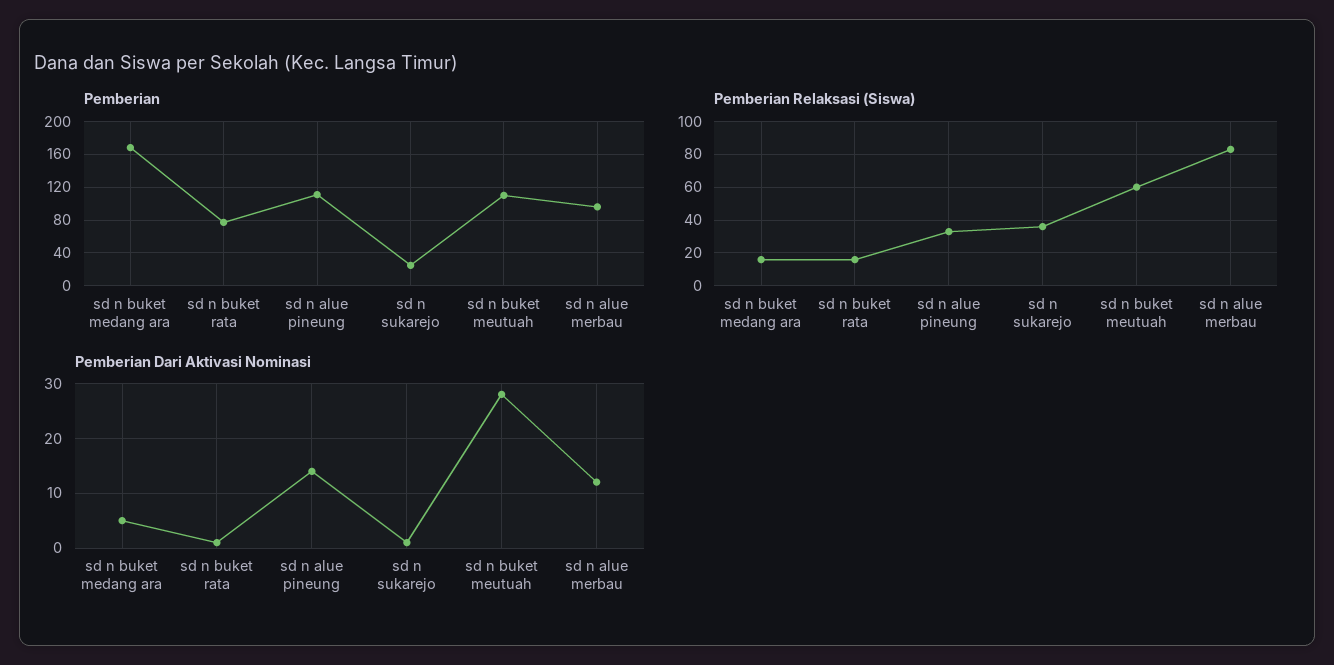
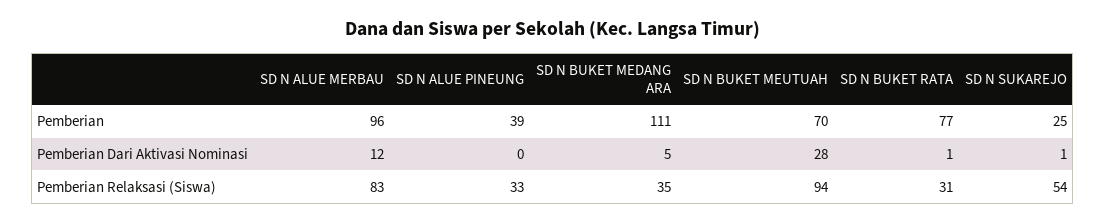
  {
    "Pemberian": {
-     "sd n buket medang ara": 170,
+     "sd n buket medang ara": 111,
      "sd n buket rata": 77,
-     "sd n alue pineung": 110,
+     "sd n alue pineung": 39,
      "sd n sukarejo": 25,
-     "sd n buket meutuah": 110,
+     "sd n buket meutuah": 70,
      "sd n alue merbau": 96
    },
    "Pemberian Relaksasi (Siswa)": {
-     "sd n buket medang ara": 15,
+     "sd n buket medang ara": 35,
-     "sd n buket rata": 15,
+     "sd n buket rata": 31,
      "sd n alue pineung": 33,
-     "sd n sukarejo": 35,
+     "sd n sukarejo": 54,
-     "sd n buket meutuah": 60,
+     "sd n buket meutuah": 94,
      "sd n alue merbau": 83
    },
    "Pemberian Dari Aktivasi Nominasi": {
      "sd n buket medang ara": 5,
      "sd n buket rata": 1,
-     "sd n alue pineung": 15,
+     "sd n alue pineung": 0,
      "sd n sukarejo": 1,
      "sd n buket meutuah": 28,
      "sd n alue merbau": 12
    }
  }

